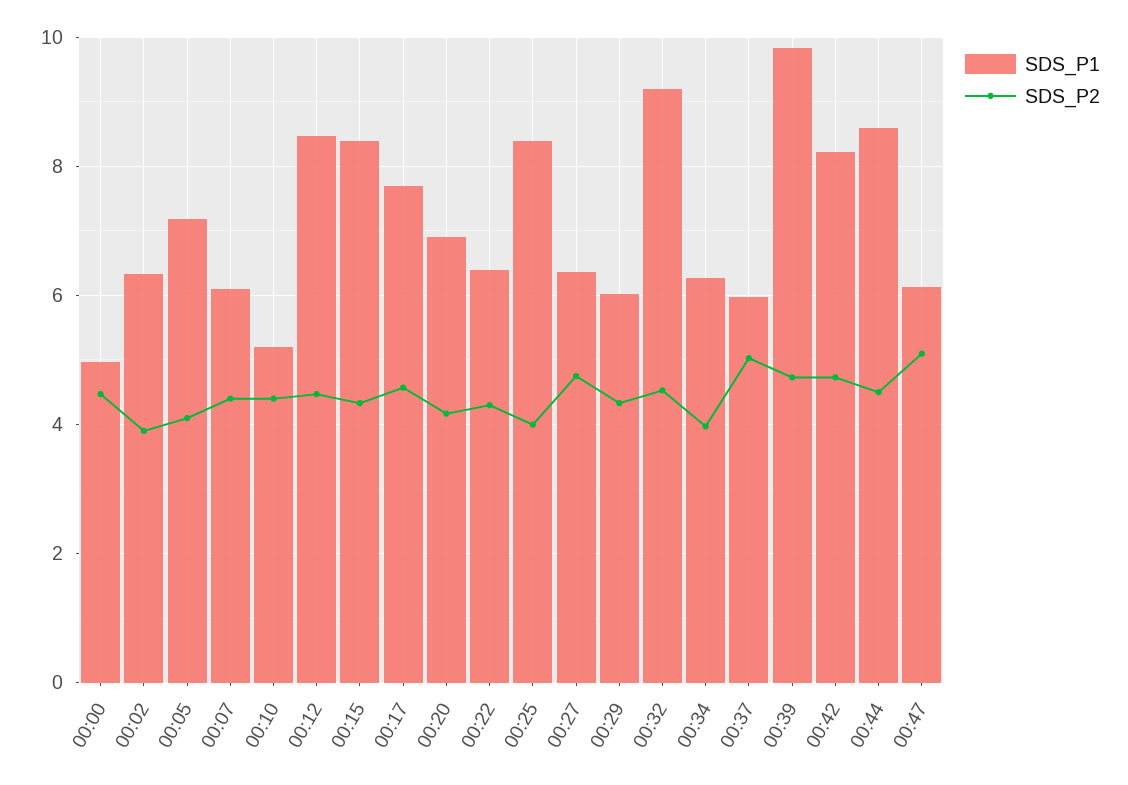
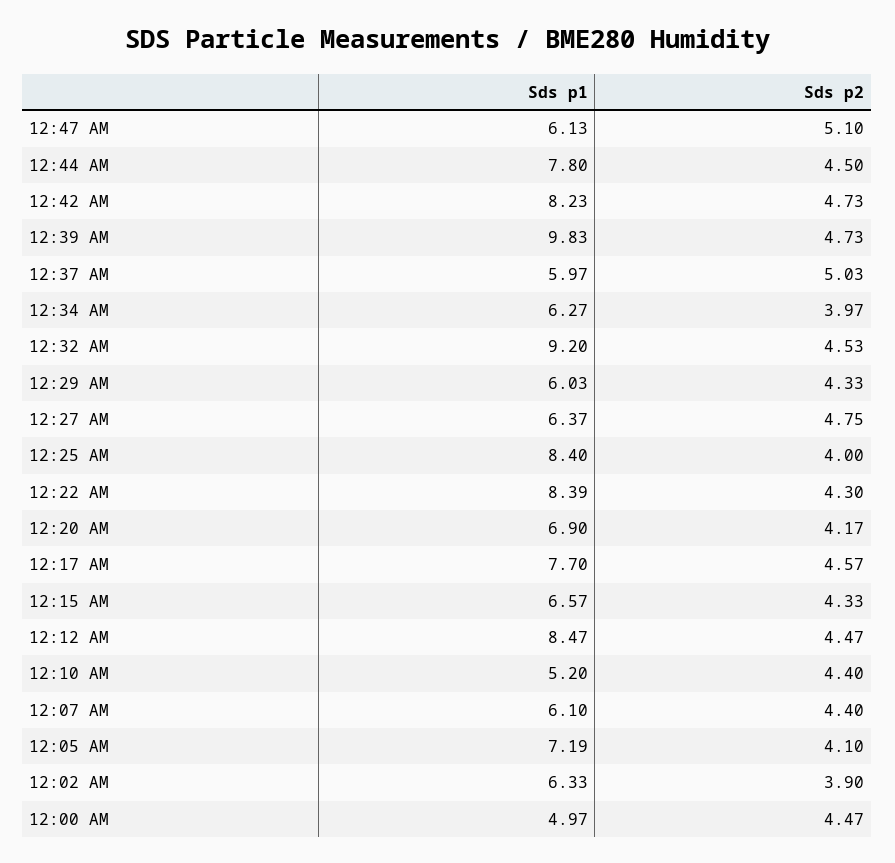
  {
    "SDS_P1": {
      "00:00": 4.97,
      "00:02": 6.33,
      "00:05": 7.19,
      "00:07": 6.1,
      "00:10": 5.2,
      "00:12": 8.47,
-     "00:15": 8.4,
+     "00:15": 6.57,
      "00:17": 7.7,
      "00:20": 6.9,
-     "00:22": 6.4,
+     "00:22": 8.39,
      "00:25": 8.4,
      "00:27": 6.37,
      "00:29": 6.03,
      "00:32": 9.2,
      "00:34": 6.27,
      "00:37": 5.97,
      "00:39": 9.83,
      "00:42": 8.23,
-     "00:44": 8.6,
+     "00:44": 7.8,
      "00:47": 6.13
    },
    "SDS_P2": {
      "00:00": 4.47,
      "00:02": 3.9,
      "00:05": 4.1,
      "00:07": 4.4,
      "00:10": 4.4,
      "00:12": 4.47,
      "00:15": 4.33,
      "00:17": 4.57,
      "00:20": 4.17,
      "00:22": 4.3,
      "00:25": 4,
      "00:27": 4.75,
      "00:29": 4.33,
      "00:32": 4.53,
      "00:34": 3.97,
      "00:37": 5.03,
      "00:39": 4.73,
      "00:42": 4.73,
      "00:44": 4.5,
      "00:47": 5.1
    }
  }

